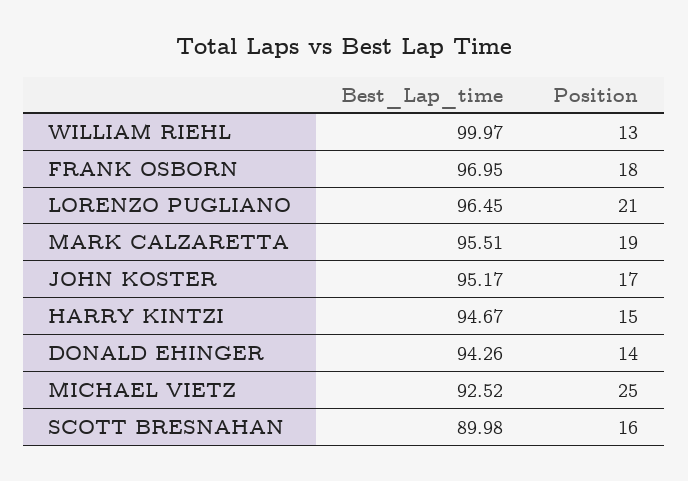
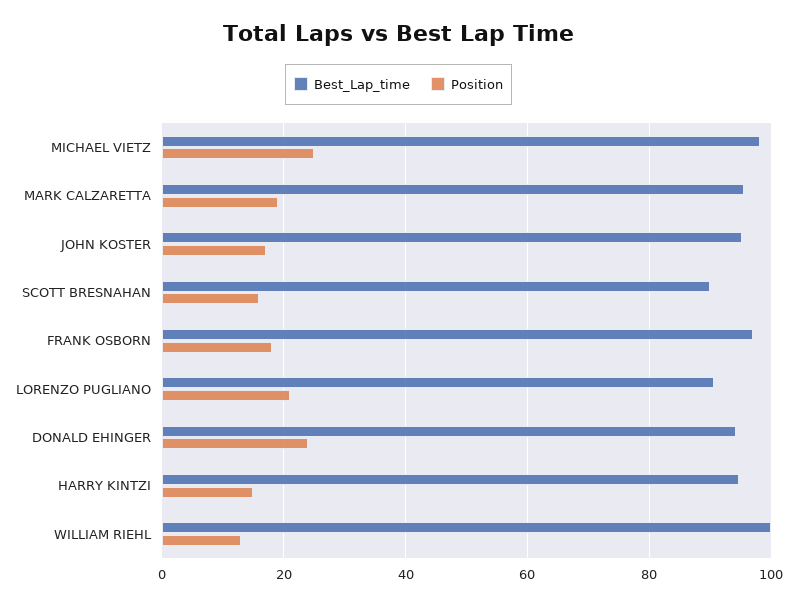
  {
    "Best_Lap_time": {
      "WILLIAM RIEHL": 99.97,
      "FRANK OSBORN": 96.95,
-     "LORENZO PUGLIANO": 96.45,
+     "LORENZO PUGLIANO": 90,
      "MARK CALZARETTA": 95.51,
      "JOHN KOSTER": 95.17,
      "HARRY KINTZI": 94.67,
      "DONALD EHINGER": 94.26,
-     "MICHAEL VIETZ": 92.52,
+     "MICHAEL VIETZ": 98,
      "SCOTT BRESNAHAN": 89.98
    },
    "Position": {
      "WILLIAM RIEHL": 13,
      "FRANK OSBORN": 18,
      "LORENZO PUGLIANO": 21,
      "MARK CALZARETTA": 19,
      "JOHN KOSTER": 17,
      "HARRY KINTZI": 15,
-     "DONALD EHINGER": 14,
+     "DONALD EHINGER": 24,
      "MICHAEL VIETZ": 25,
      "SCOTT BRESNAHAN": 16
    }
  }

